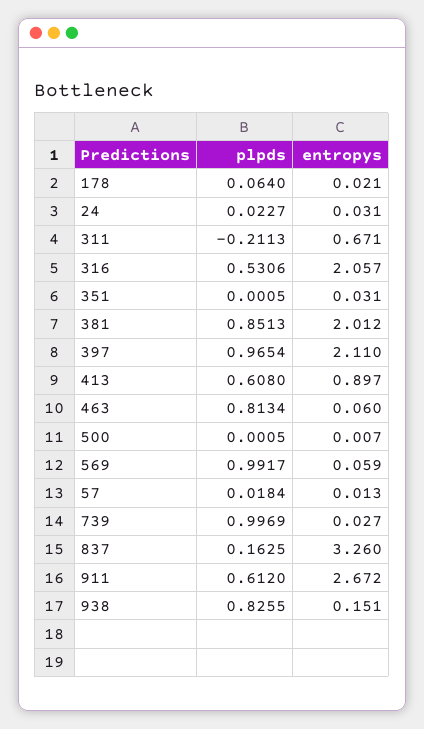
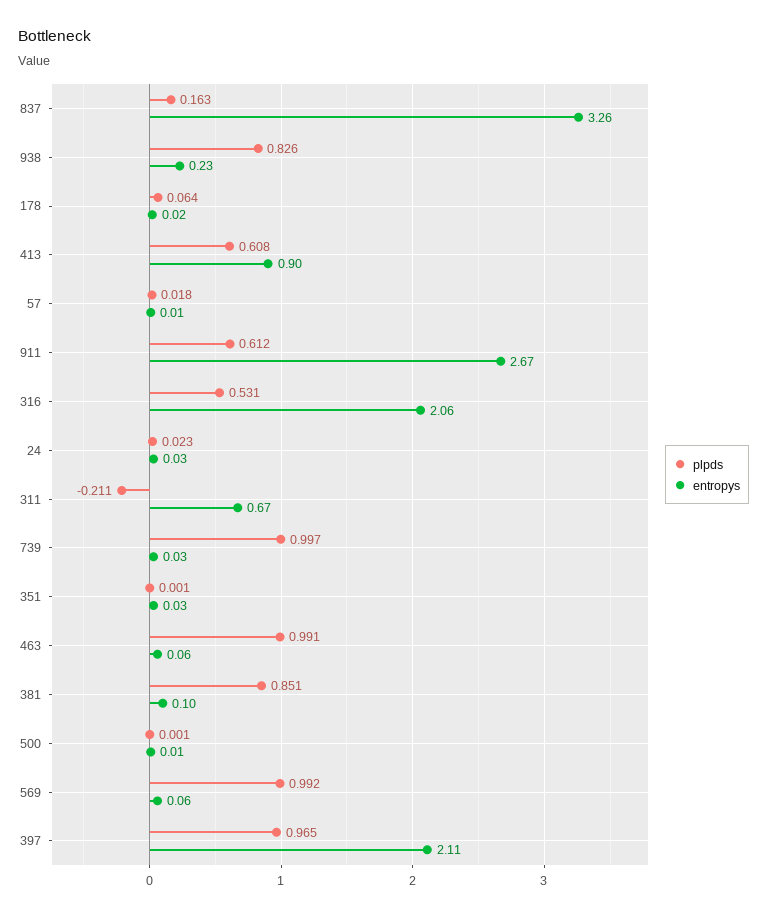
  {
    "plpds": {
      "178": 0.064,
      "24": 0.0227,
      "311": -0.2113,
      "316": 0.5306,
      "351": 0.0005,
      "381": 0.8513,
      "397": 0.9654,
      "413": 0.608,
-     "463": 0.8134,
+     "463": 0.991,
      "500": 0.0005,
      "569": 0.9917,
      "57": 0.0184,
      "739": 0.9969,
      "837": 0.1625,
      "911": 0.612,
      "938": 0.8255
    },
    "entropys": {
      "178": 0.021,
      "24": 0.031,
      "311": 0.671,
      "316": 2.057,
      "351": 0.031,
-     "381": 2.012,
+     "381": 0.1,
      "397": 2.11,
      "413": 0.897,
      "463": 0.06,
      "500": 0.007,
      "569": 0.059,
      "57": 0.013,
      "739": 0.027,
      "837": 3.26,
      "911": 2.672,
-     "938": 0.151
+     "938": 0.23
    }
  }

